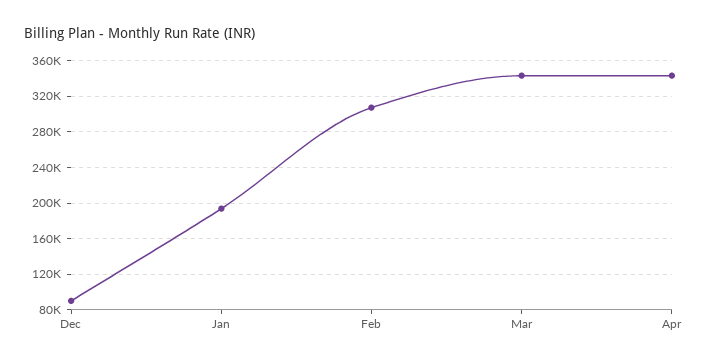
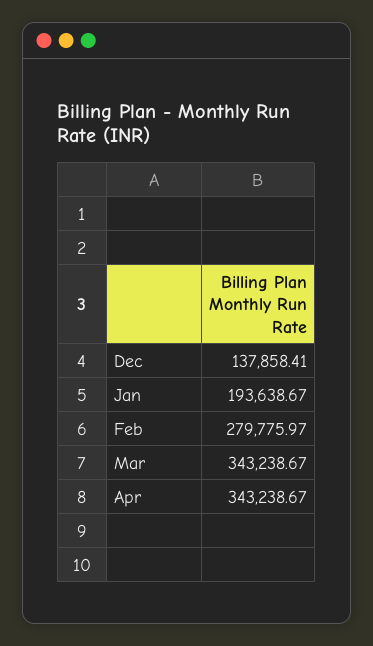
  {
-   "Dec": 90000,
+   "Dec": 137858.41,
    "Jan": 193638.67,
-   "Feb": 310000,
+   "Feb": 279775.97,
    "Mar": 343238.67,
    "Apr": 343238.67
  }

